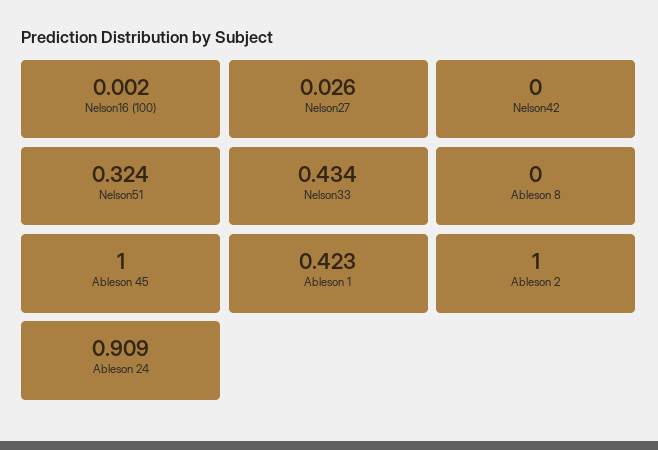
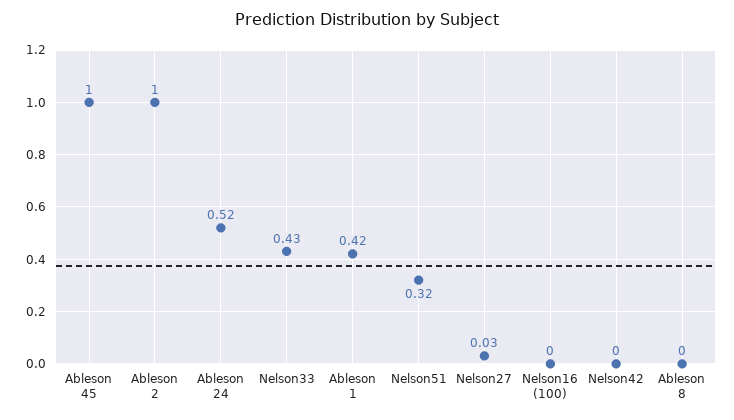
  {
    "Nelson16 (100)": 0.002,
    "Nelson27": 0.026,
    "Nelson42": 0,
    "Nelson51": 0.324,
    "Nelson33": 0.434,
    "Ableson 8": 0,
    "Ableson 45": 1,
    "Ableson 1": 0.423,
    "Ableson 2": 1,
-   "Ableson 24": 0.909
+   "Ableson 24": 0.52
  }

